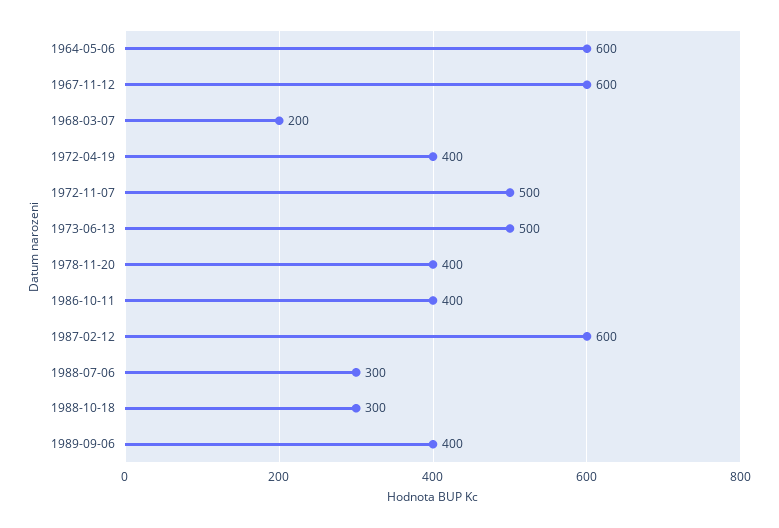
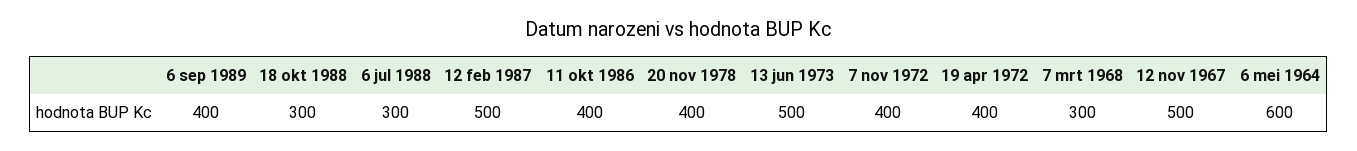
  {
    "1964-05-06": 600,
-   "1967-11-12": 600,
+   "1967-11-12": 500,
-   "1968-03-07": 200,
+   "1968-03-07": 300,
    "1972-04-19": 400,
-   "1972-11-07": 500,
+   "1972-11-07": 400,
    "1973-06-13": 500,
    "1978-11-20": 400,
    "1986-10-11": 400,
-   "1987-02-12": 600,
+   "1987-02-12": 500,
    "1988-07-06": 300,
    "1988-10-18": 300,
    "1989-09-06": 400
  }

